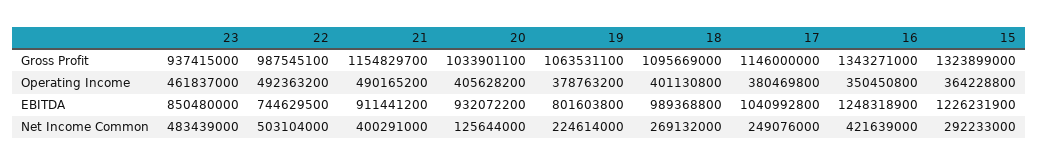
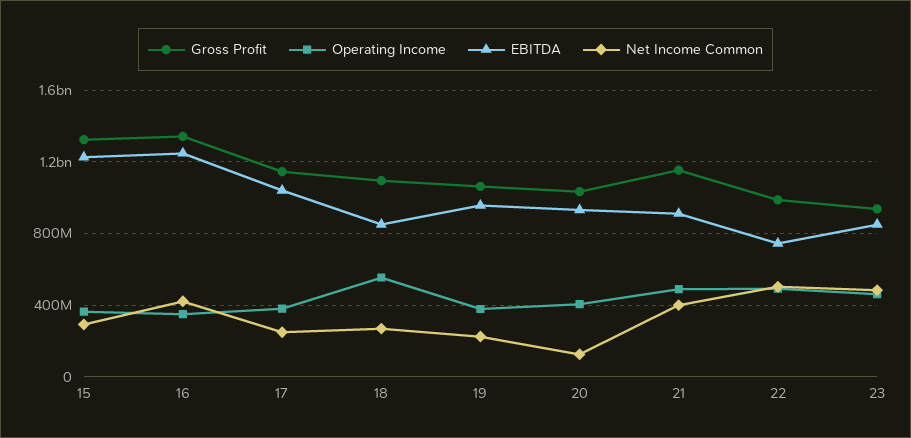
  {
    "Gross Profit": {
      "23": 937415000,
      "22": 987545100,
      "21": 1154829700,
      "20": 1033901100,
      "19": 1063531100,
      "18": 1095669000,
      "17": 1146000000,
      "16": 1343271000,
      "15": 1323899000
    },
    "Operating Income": {
      "23": 461837000,
      "22": 492363200,
      "21": 490165200,
      "20": 405628200,
      "19": 378763200,
-     "18": 401130800,
+     "18": 550000000,
      "17": 380469800,
      "16": 350450800,
      "15": 364228800
    },
    "EBITDA": {
      "23": 850480000,
      "22": 744629500,
      "21": 911441200,
      "20": 932072200,
-     "19": 801603800,
+     "19": 950000000,
-     "18": 989368800,
+     "18": 850000000,
      "17": 1040992800,
      "16": 1248318900,
      "15": 1226231900
    },
    "Net Income Common": {
      "23": 483439000,
      "22": 503104000,
      "21": 400291000,
      "20": 125644000,
      "19": 224614000,
      "18": 269132000,
      "17": 249076000,
      "16": 421639000,
      "15": 292233000
    }
  }

